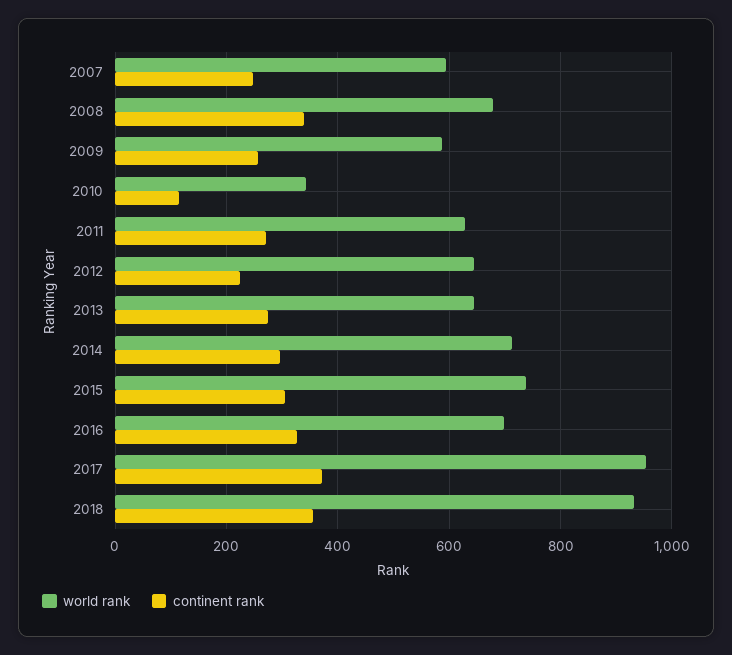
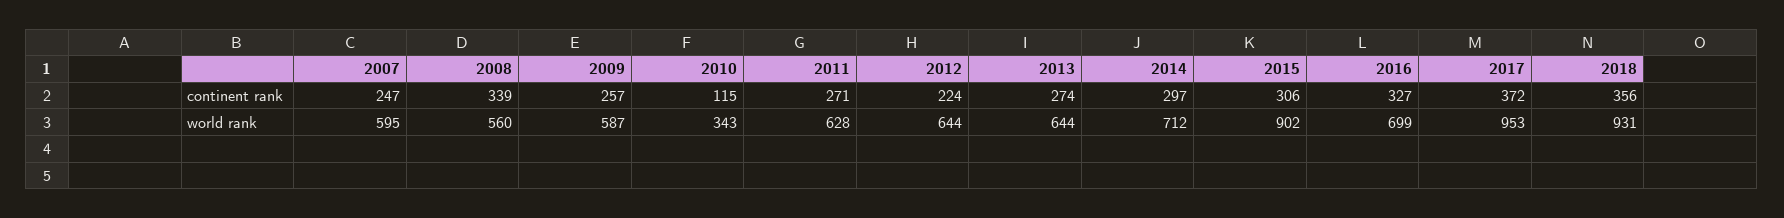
  {
    "world rank": {
      "2007": 595,
-     "2008": 680,
+     "2008": 560,
      "2009": 587,
      "2010": 343,
      "2011": 628,
      "2012": 644,
      "2013": 644,
      "2014": 712,
-     "2015": 740,
+     "2015": 902,
      "2016": 699,
      "2017": 953,
      "2018": 931
    },
    "continent rank": {
      "2007": 247,
      "2008": 339,
      "2009": 257,
      "2010": 115,
      "2011": 271,
      "2012": 224,
      "2013": 274,
      "2014": 297,
      "2015": 306,
      "2016": 327,
      "2017": 372,
      "2018": 356
    }
  }

